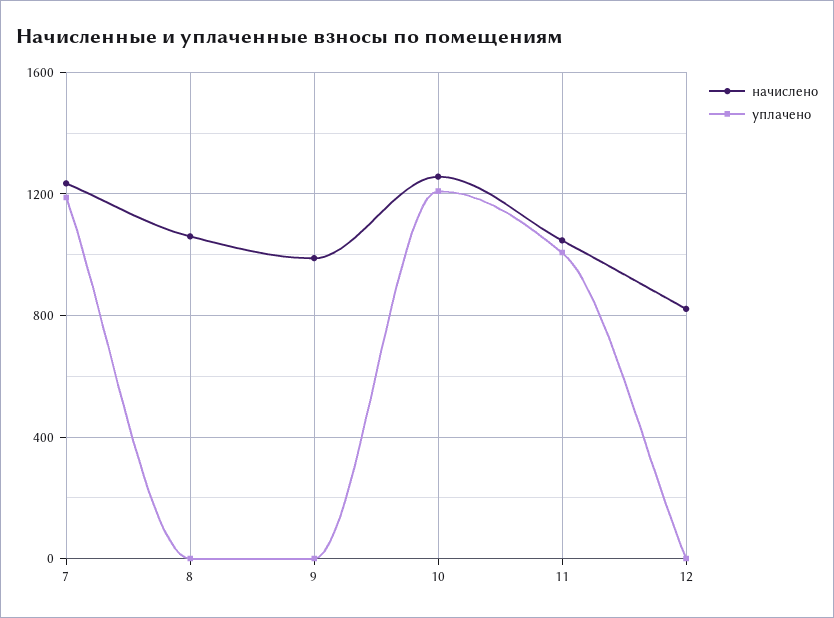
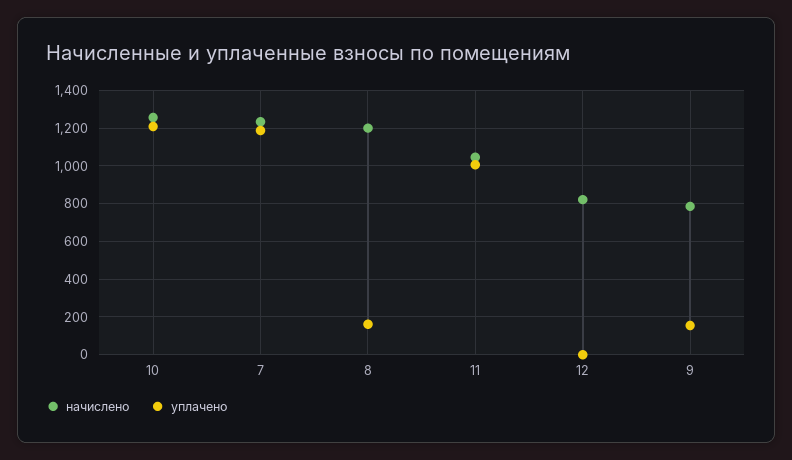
  {
    "начислено": {
      "7": 1250,
-     "8": 1050,
+     "8": 1200,
-     "9": 1000,
+     "9": 800,
      "10": 1250,
      "11": 1050,
      "12": 800
    },
    "уплачено": {
      "7": 1200,
-     "8": 0,
+     "8": 150,
-     "9": 0,
+     "9": 150,
      "10": 1200,
      "11": 1000,
      "12": 0
    }
  }

